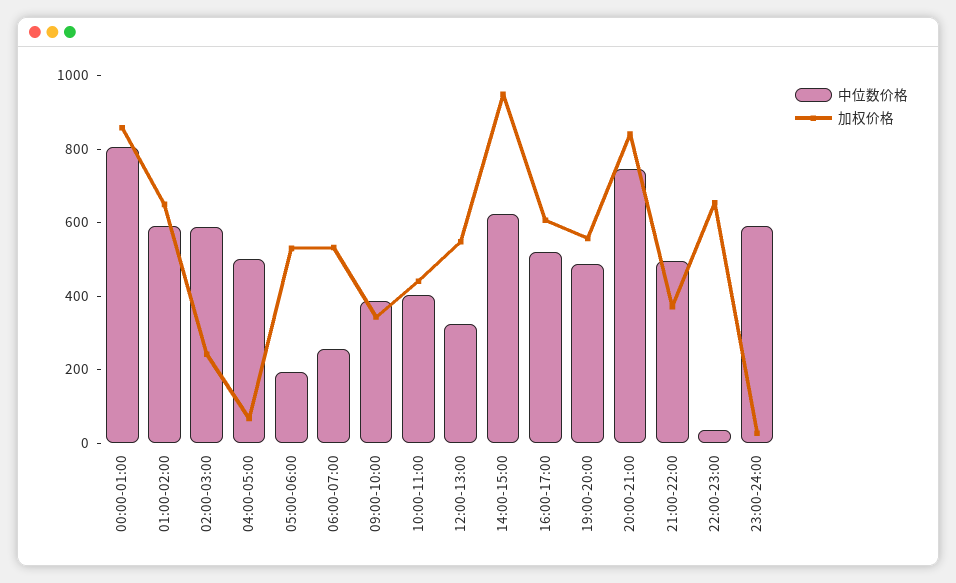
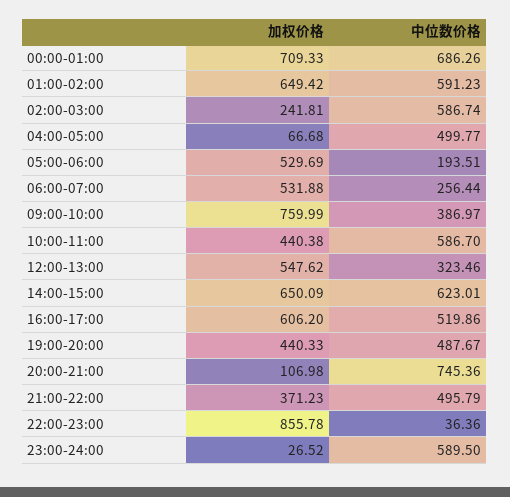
  {
    "中位数价格": {
-     "00:00-01:00": 800,
+     "00:00-01:00": 686.26,
      "01:00-02:00": 591.23,
      "02:00-03:00": 586.74,
      "04:00-05:00": 499.77,
      "05:00-06:00": 193.51,
      "06:00-07:00": 256.44,
      "09:00-10:00": 386.97,
-     "10:00-11:00": 400,
+     "10:00-11:00": 586.7,
      "12:00-13:00": 323.46,
      "14:00-15:00": 623.01,
      "16:00-17:00": 519.86,
      "19:00-20:00": 487.67,
      "20:00-21:00": 745.36,
      "21:00-22:00": 495.79,
      "22:00-23:00": 36.36,
      "23:00-24:00": 589.5
    },
    "加权价格": {
-     "00:00-01:00": 850,
+     "00:00-01:00": 709.33,
      "01:00-02:00": 649.42,
      "02:00-03:00": 241.81,
      "04:00-05:00": 66.68,
      "05:00-06:00": 529.69,
      "06:00-07:00": 531.88,
-     "09:00-10:00": 350,
+     "09:00-10:00": 759.99,
      "10:00-11:00": 440.38,
      "12:00-13:00": 547.62,
-     "14:00-15:00": 950,
+     "14:00-15:00": 650.09,
      "16:00-17:00": 606.2,
-     "19:00-20:00": 550,
+     "19:00-20:00": 440.33,
-     "20:00-21:00": 850,
+     "20:00-21:00": 106.98,
      "21:00-22:00": 371.23,
-     "22:00-23:00": 650,
+     "22:00-23:00": 855.78,
      "23:00-24:00": 26.52
    }
  }

